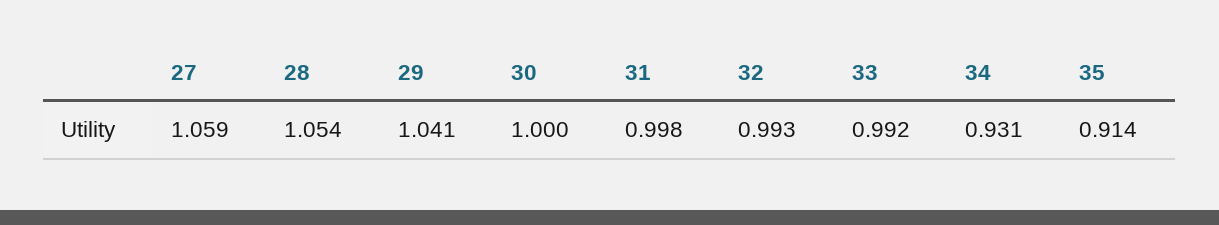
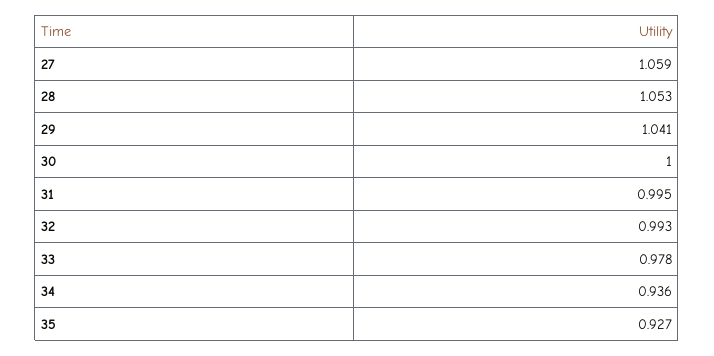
  {
    "27": 1.059,
-   "28": 1.054,
+   "28": 1.053,
    "29": 1.041,
    "30": 1,
-   "31": 0.998,
+   "31": 0.995,
    "32": 0.993,
-   "33": 0.992,
+   "33": 0.978,
-   "34": 0.931,
+   "34": 0.936,
-   "35": 0.914
+   "35": 0.927
  }

